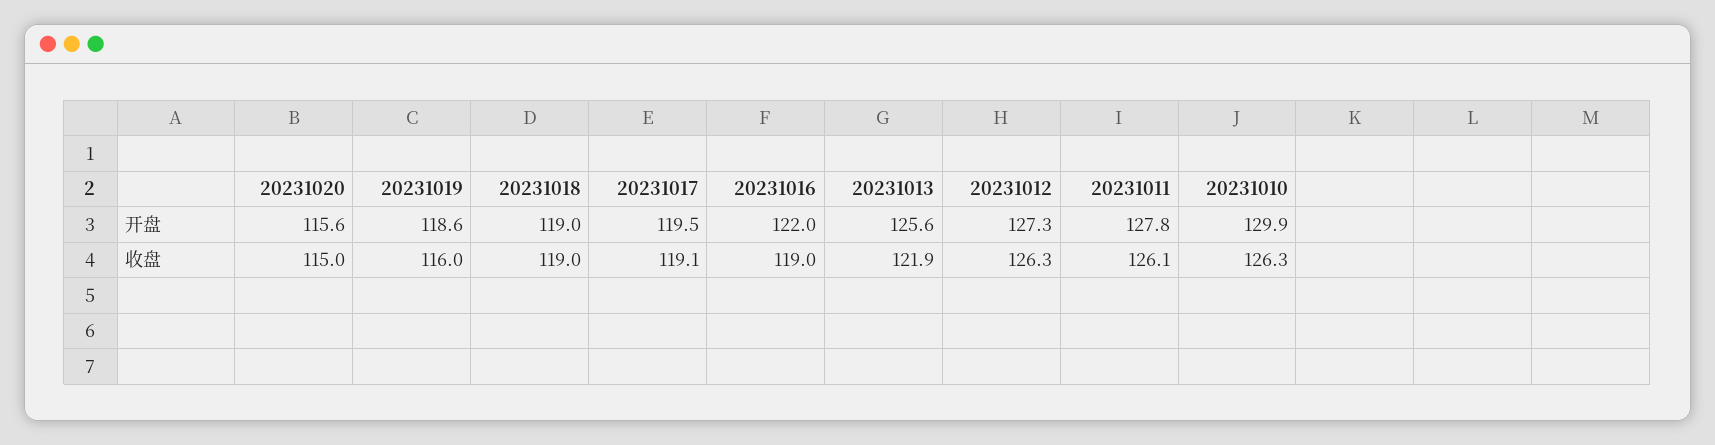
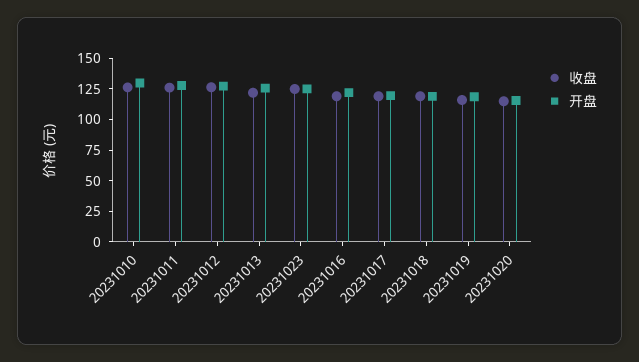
  {
    "开盘": {
      "20231020": 115.6,
      "20231019": 118.6,
      "20231018": 119,
      "20231017": 119.5,
      "20231016": 122,
      "20231013": 125.6,
      "20231012": 127.3,
      "20231011": 127.8,
-     "20231010": 129.9
+     "20231010": 129.9,
+     "20231023": 125
    },
    "收盘": {
      "20231020": 115,
      "20231019": 116,
      "20231018": 119,
      "20231017": 119.1,
      "20231016": 119,
      "20231013": 121.9,
      "20231012": 126.3,
      "20231011": 126.1,
-     "20231010": 126.3
+     "20231010": 126.3,
+     "20231023": 125
    }
  }

